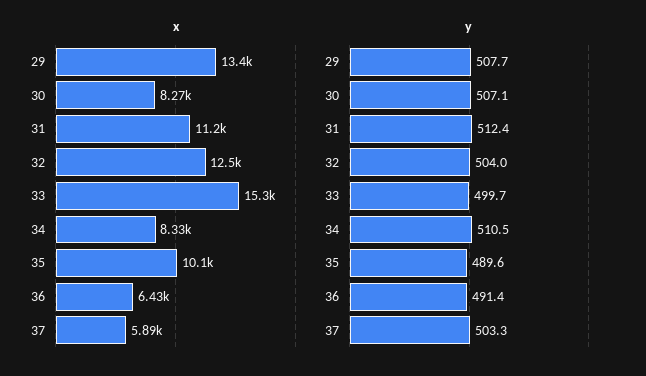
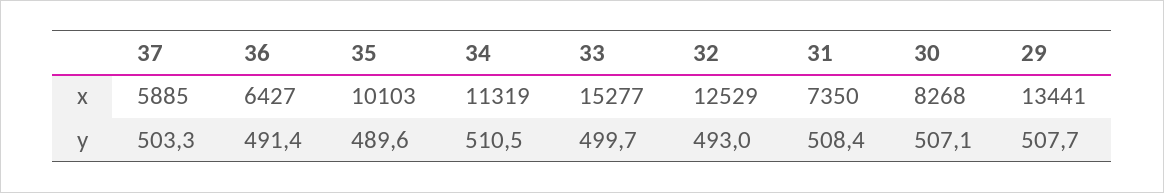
  {
    "x": {
      "29": 13441,
      "30": 8268,
-     "31": 11200,
+     "31": 7350,
      "32": 12529,
      "33": 15277,
-     "34": 8330,
+     "34": 11319,
      "35": 10103,
      "36": 6427,
      "37": 5885
    },
    "y": {
      "29": 507.7,
      "30": 507.1,
-     "31": 512.4,
+     "31": 508.4,
-     "32": 504,
+     "32": 493,
      "33": 499.7,
      "34": 510.5,
      "35": 489.6,
      "36": 491.4,
      "37": 503.3
    }
  }

